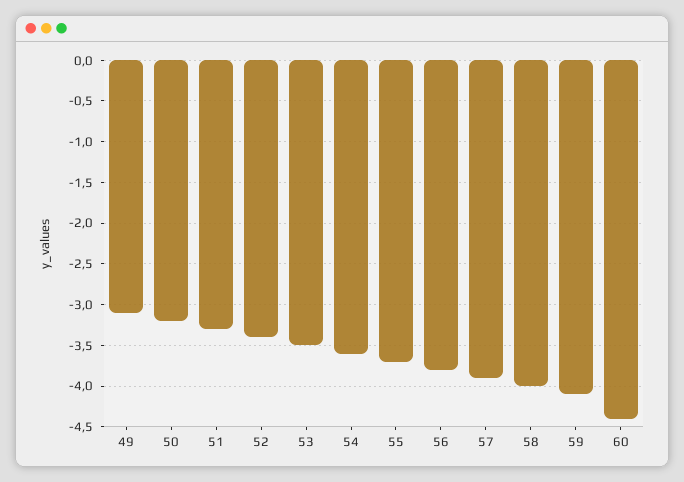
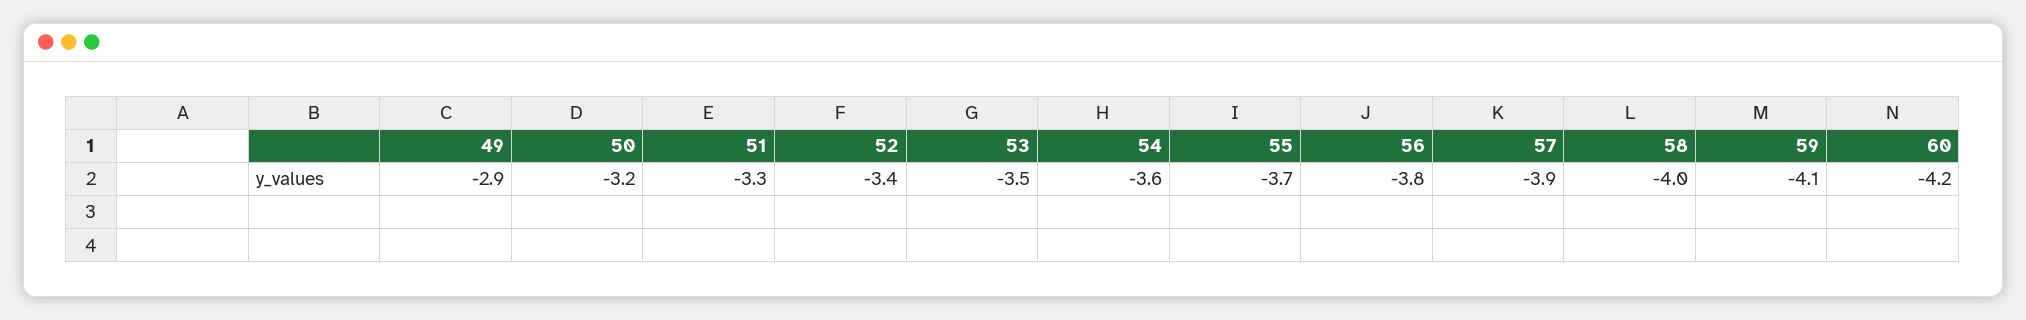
  {
-   "49": -3.1,
+   "49": -2.9,
    "50": -3.2,
    "51": -3.3,
    "52": -3.4,
    "53": -3.5,
    "54": -3.6,
    "55": -3.7,
    "56": -3.8,
    "57": -3.9,
    "58": -4,
    "59": -4.1,
-   "60": -4.4
+   "60": -4.2
  }

